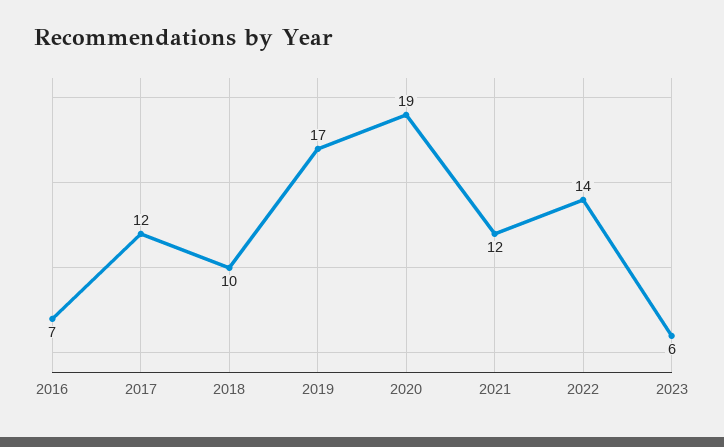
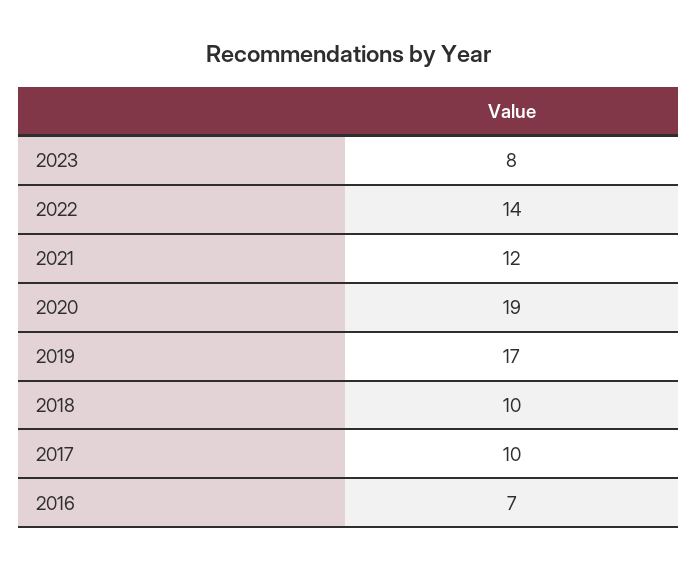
  {
    "2016": 7,
-   "2017": 12,
+   "2017": 10,
    "2018": 10,
    "2019": 17,
    "2020": 19,
    "2021": 12,
    "2022": 14,
-   "2023": 6
+   "2023": 8
  }

